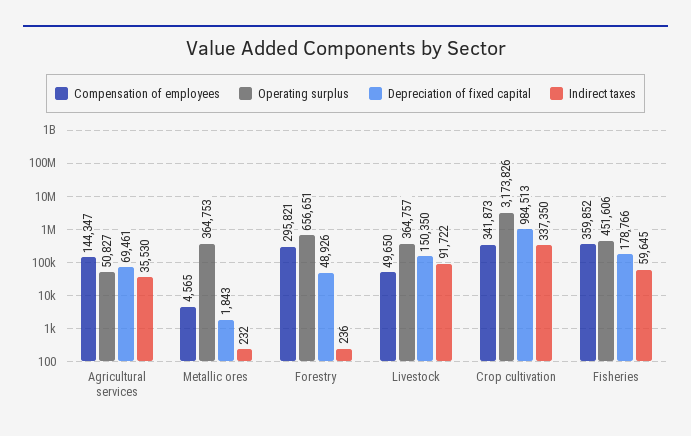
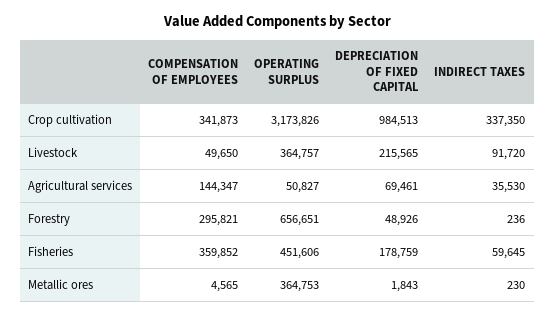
  {
    "Compensation of employees": {
      "Agricultural services": 144347,
      "Metallic ores": 4565,
      "Forestry": 295821,
      "Livestock": 49650,
      "Crop cultivation": 341873,
      "Fisheries": 359852
    },
    "Operating surplus": {
      "Agricultural services": 50827,
      "Metallic ores": 364753,
      "Forestry": 656651,
      "Livestock": 364757,
      "Crop cultivation": 3173826,
      "Fisheries": 451606
    },
    "Depreciation of fixed capital": {
      "Agricultural services": 69461,
      "Metallic ores": 1843,
      "Forestry": 48926,
-     "Livestock": 150350,
+     "Livestock": 215565,
      "Crop cultivation": 984513,
-     "Fisheries": 178766
+     "Fisheries": 178759
    },
    "Indirect taxes": {
      "Agricultural services": 35530,
-     "Metallic ores": 232,
+     "Metallic ores": 230,
      "Forestry": 236,
-     "Livestock": 91722,
+     "Livestock": 91720,
      "Crop cultivation": 337350,
      "Fisheries": 59645
    }
  }

